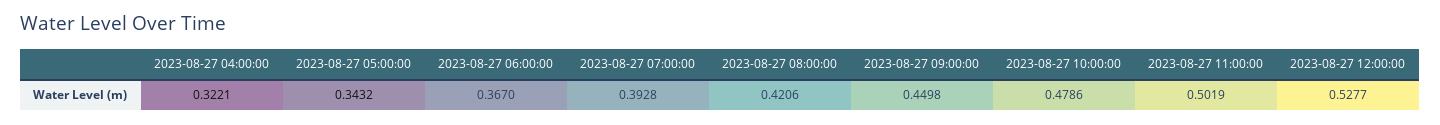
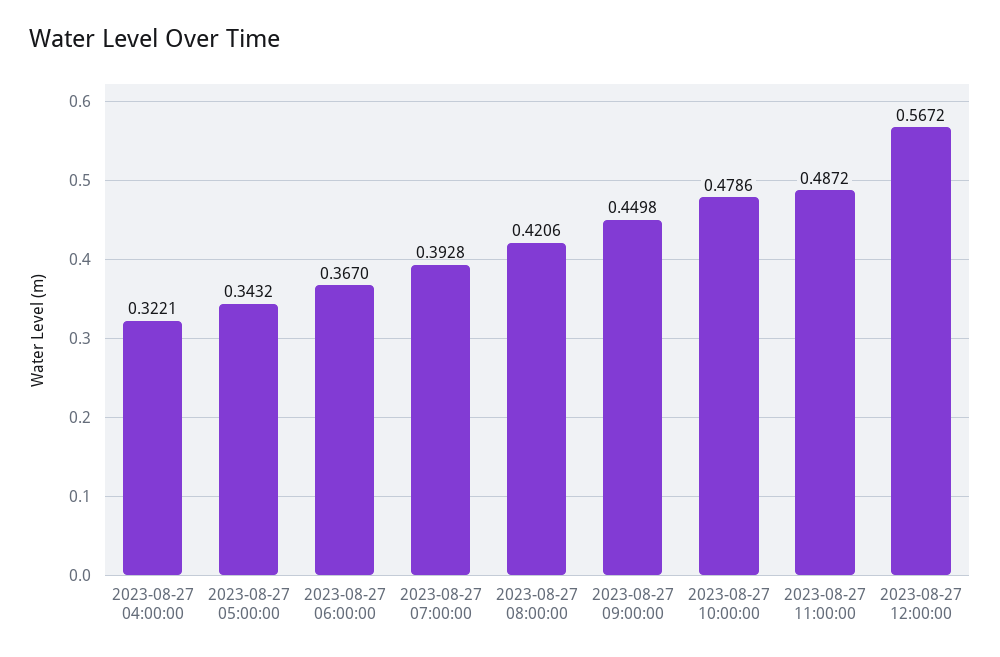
  {
    "2023-08-27 04:00:00": 0.3221,
    "2023-08-27 05:00:00": 0.3432,
    "2023-08-27 06:00:00": 0.367,
    "2023-08-27 07:00:00": 0.3928,
    "2023-08-27 08:00:00": 0.4206,
    "2023-08-27 09:00:00": 0.4498,
    "2023-08-27 10:00:00": 0.4786,
-   "2023-08-27 11:00:00": 0.5019,
+   "2023-08-27 11:00:00": 0.4872,
-   "2023-08-27 12:00:00": 0.5277
+   "2023-08-27 12:00:00": 0.5672
  }

